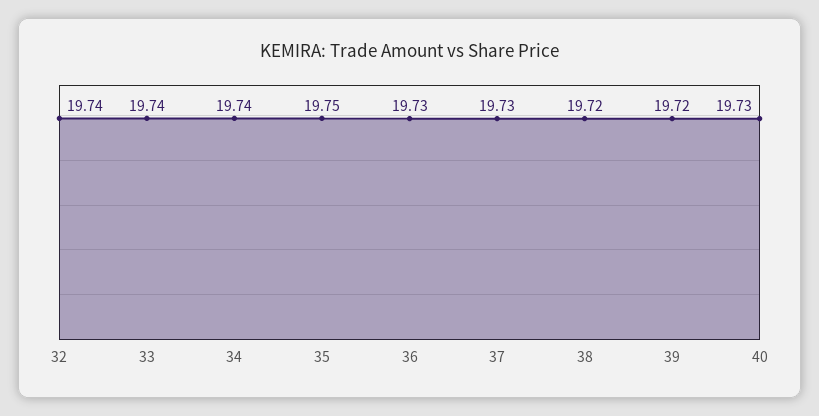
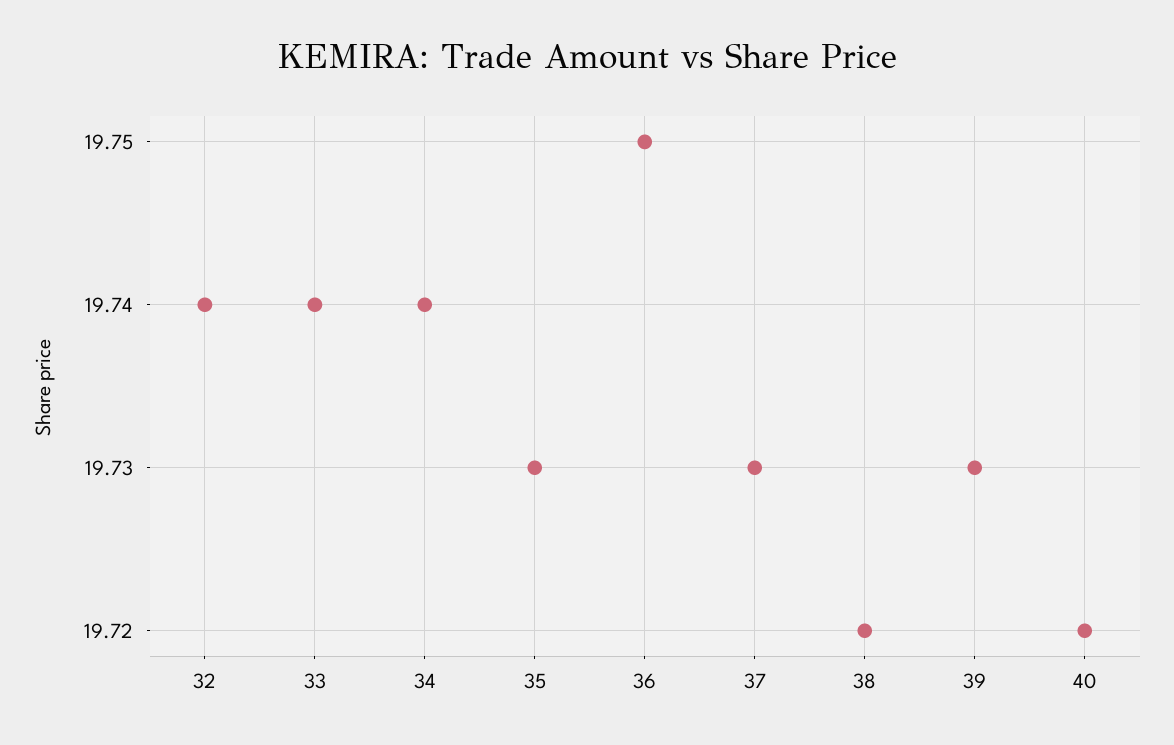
  {
    "32": 19.74,
    "33": 19.74,
    "34": 19.74,
-   "35": 19.75,
+   "35": 19.73,
-   "36": 19.73,
+   "36": 19.75,
    "37": 19.73,
    "38": 19.72,
-   "39": 19.72,
+   "39": 19.73,
-   "40": 19.73
+   "40": 19.72
  }

